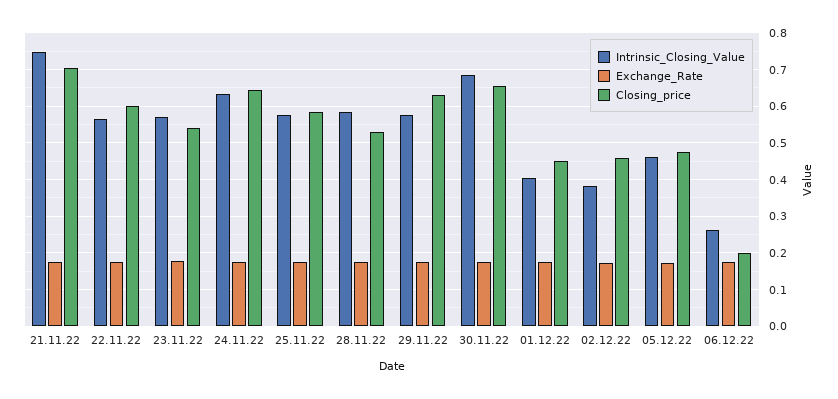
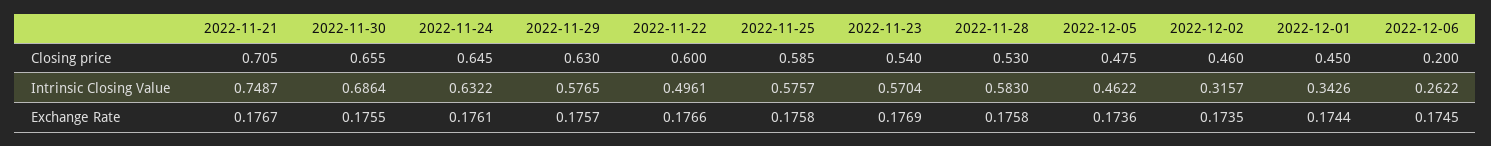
  {
    "Intrinsic_Closing_Value": {
      "21.11.22": 0.7487,
-     "22.11.22": 0.56,
+     "22.11.22": 0.4961,
      "23.11.22": 0.5704,
      "24.11.22": 0.6322,
      "25.11.22": 0.5757,
      "28.11.22": 0.583,
      "29.11.22": 0.5765,
      "30.11.22": 0.6864,
-     "01.12.22": 0.4,
+     "01.12.22": 0.3426,
-     "02.12.22": 0.38,
+     "02.12.22": 0.3157,
      "05.12.22": 0.4622,
      "06.12.22": 0.2622
    },
    "Exchange_Rate": {
      "21.11.22": 0.1767,
      "22.11.22": 0.1766,
      "23.11.22": 0.1769,
      "24.11.22": 0.1761,
      "25.11.22": 0.1758,
      "28.11.22": 0.1758,
      "29.11.22": 0.1757,
      "30.11.22": 0.1755,
      "01.12.22": 0.1744,
      "02.12.22": 0.1735,
      "05.12.22": 0.1736,
      "06.12.22": 0.1745
    },
    "Closing_price": {
      "21.11.22": 0.705,
      "22.11.22": 0.6,
      "23.11.22": 0.54,
      "24.11.22": 0.645,
      "25.11.22": 0.585,
      "28.11.22": 0.53,
      "29.11.22": 0.63,
      "30.11.22": 0.655,
      "01.12.22": 0.45,
      "02.12.22": 0.46,
      "05.12.22": 0.475,
      "06.12.22": 0.2
    }
  }

